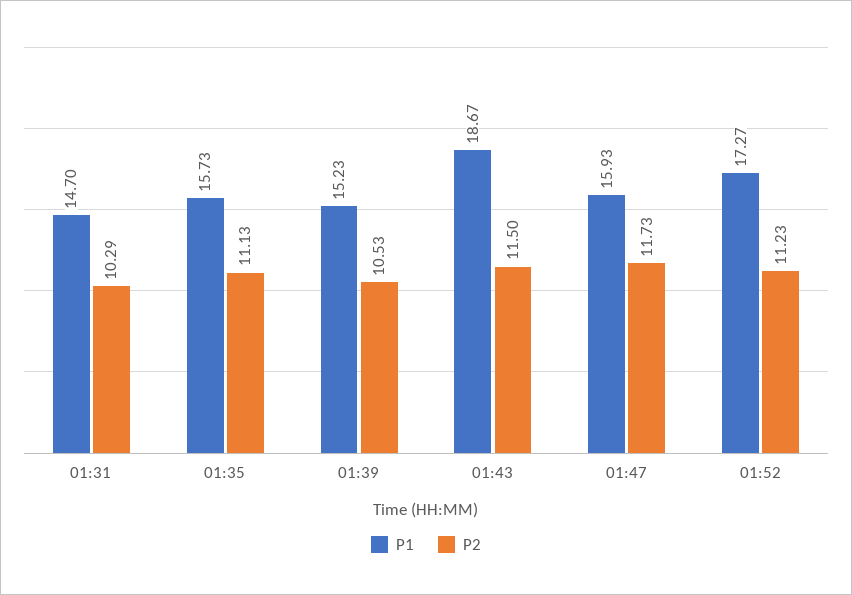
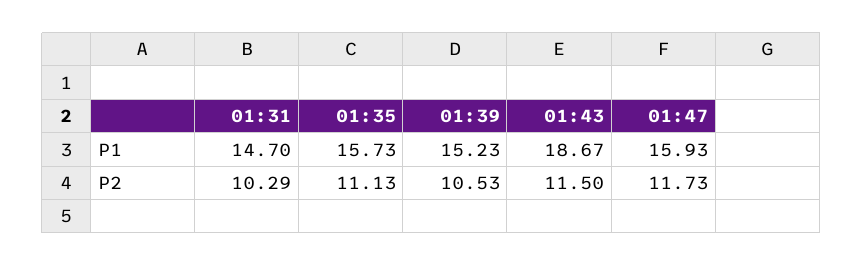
  {
    "P1": {
      "01:31": 14.7,
      "01:35": 15.73,
      "01:39": 15.23,
      "01:43": 18.67,
-     "01:47": 15.93,
+     "01:47": 15.93
-     "01:52": 17.27
    },
    "P2": {
      "01:31": 10.29,
      "01:35": 11.13,
      "01:39": 10.53,
      "01:43": 11.5,
-     "01:47": 11.73,
+     "01:47": 11.73
-     "01:52": 11.23
    }
  }

